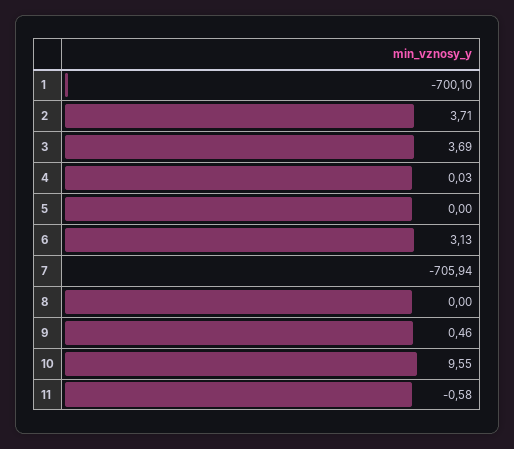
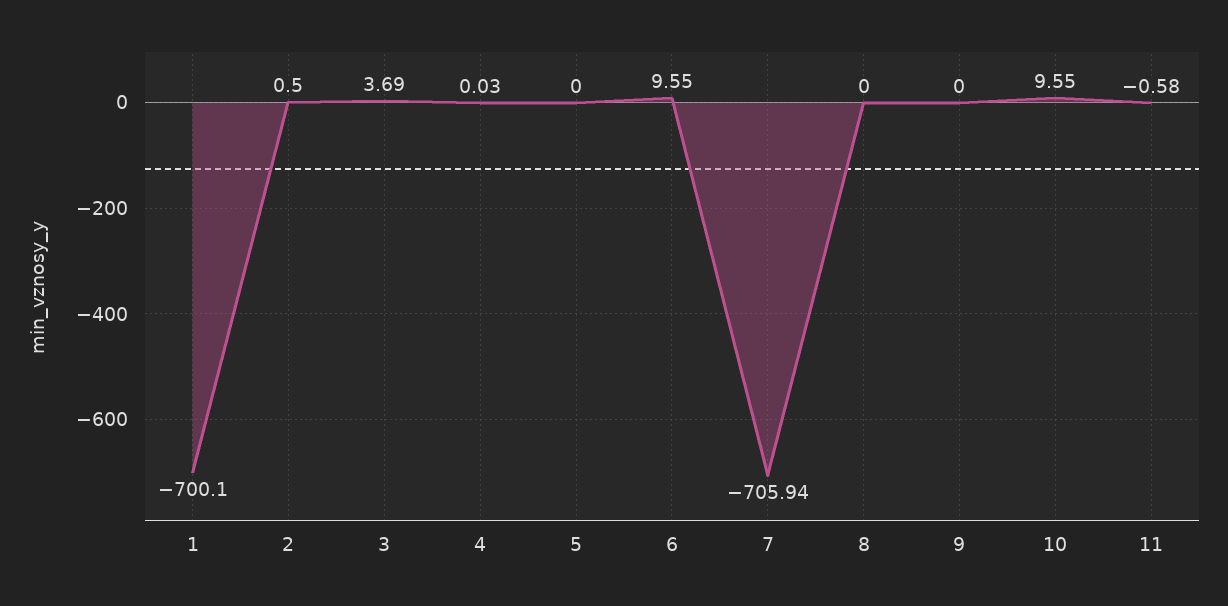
  {
    "1": -700.1,
-   "2": 3.71,
+   "2": 0.5,
    "3": 3.69,
    "4": 0.03,
    "5": 0,
-   "6": 3.13,
+   "6": 9.55,
    "7": -705.94,
    "8": 0,
-   "9": 0.46,
+   "9": 0,
    "10": 9.55,
    "11": -0.58
  }

